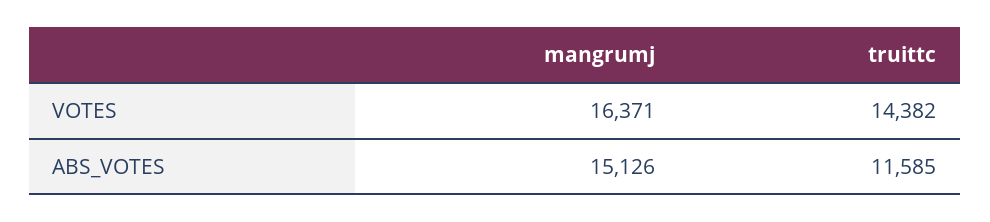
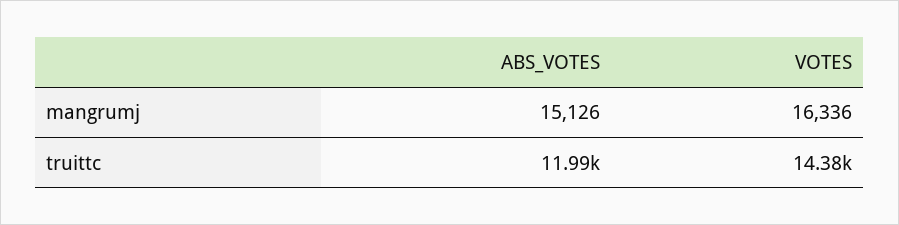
  {
    "mangrumj": {
-     "VOTES": 16371,
+     "VOTES": 16336,
      "ABS_VOTES": 15126
    },
    "truittc": {
      "VOTES": 14382,
-     "ABS_VOTES": 11585
+     "ABS_VOTES": 11990
    }
  }

